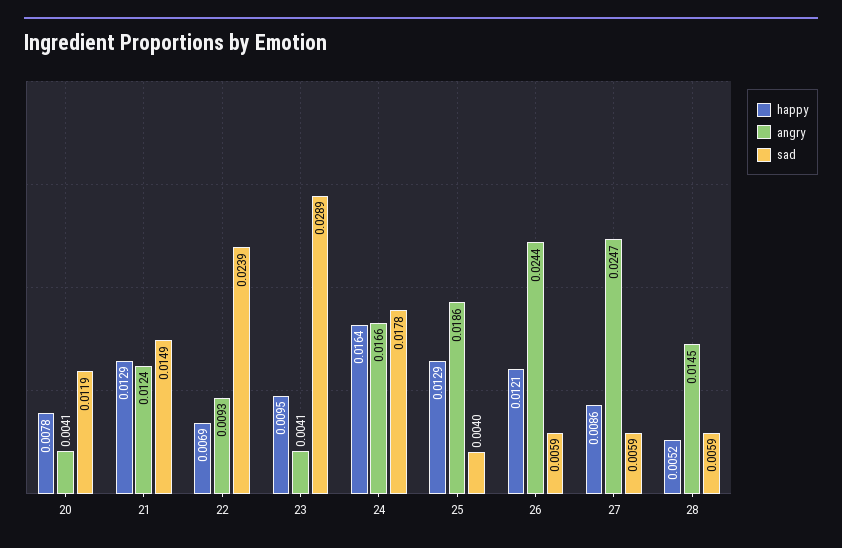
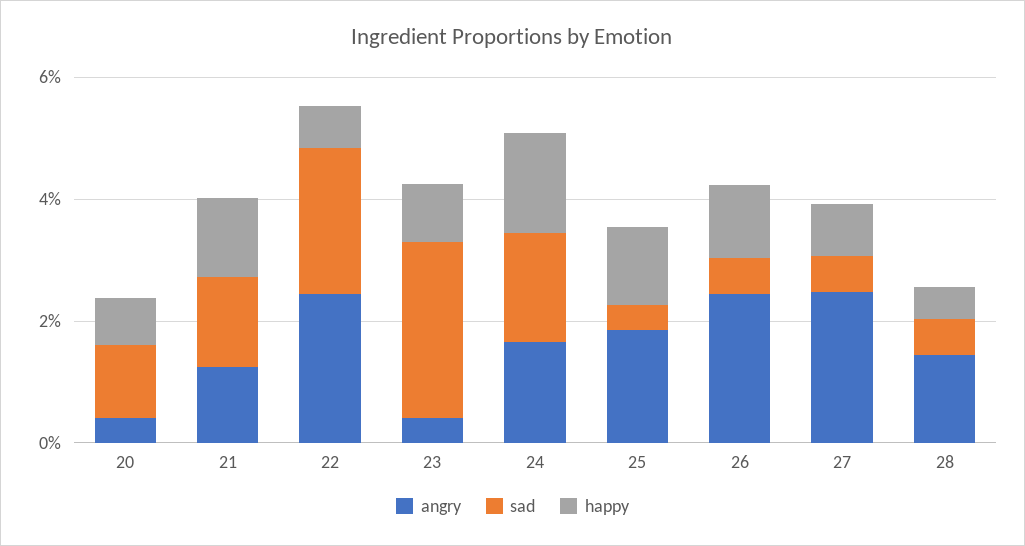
  {
    "happy": {
      "20": 0.0078,
      "21": 0.0129,
      "22": 0.0069,
      "23": 0.0095,
      "24": 0.0164,
      "25": 0.0129,
      "26": 0.0121,
      "27": 0.0086,
      "28": 0.0052
    },
    "angry": {
      "20": 0.0041,
      "21": 0.0124,
-     "22": 0.0093,
+     "22": 0.025,
      "23": 0.0041,
      "24": 0.0166,
      "25": 0.0186,
      "26": 0.0244,
      "27": 0.0247,
      "28": 0.0145
    },
    "sad": {
      "20": 0.0119,
      "21": 0.0149,
      "22": 0.0239,
      "23": 0.0289,
      "24": 0.0178,
      "25": 0.004,
      "26": 0.0059,
      "27": 0.0059,
      "28": 0.0059
    }
  }

